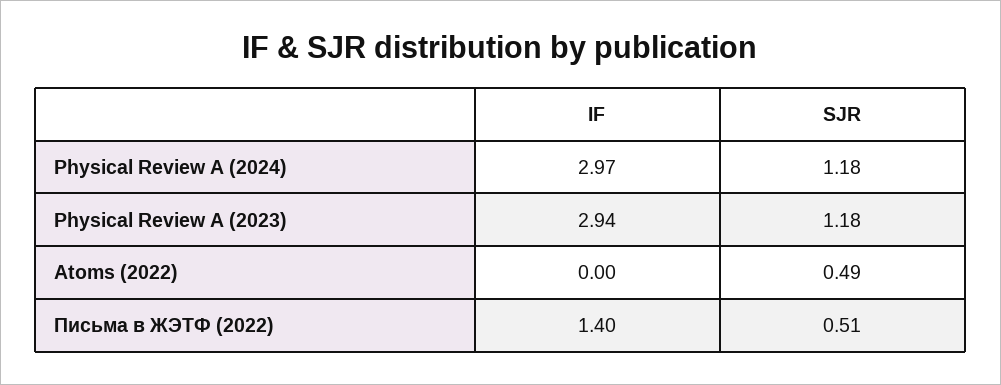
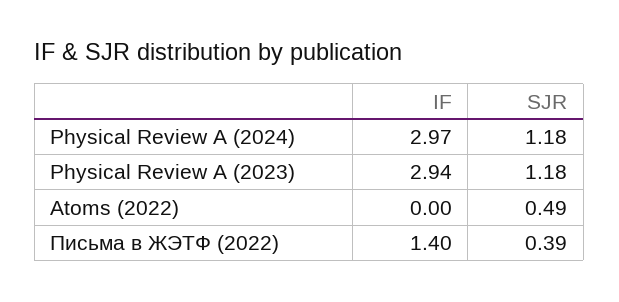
  {
    "IF": {
      "Physical Review A (2024)": 2.97,
      "Physical Review A (2023)": 2.94,
      "Atoms (2022)": 0,
      "Письма в ЖЭТФ (2022)": 1.4
    },
    "SJR": {
      "Physical Review A (2024)": 1.18,
      "Physical Review A (2023)": 1.18,
      "Atoms (2022)": 0.49,
-     "Письма в ЖЭТФ (2022)": 0.51
+     "Письма в ЖЭТФ (2022)": 0.39
    }
  }

